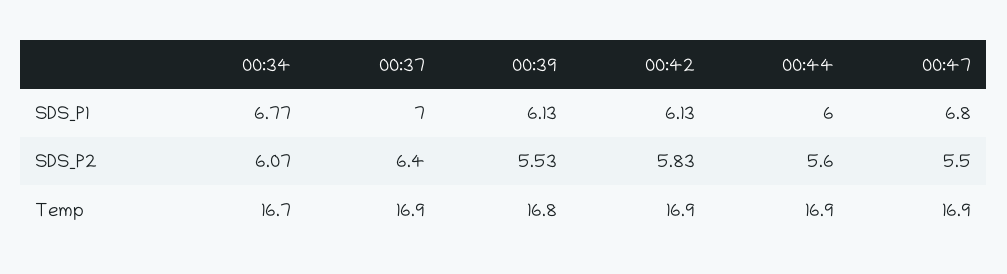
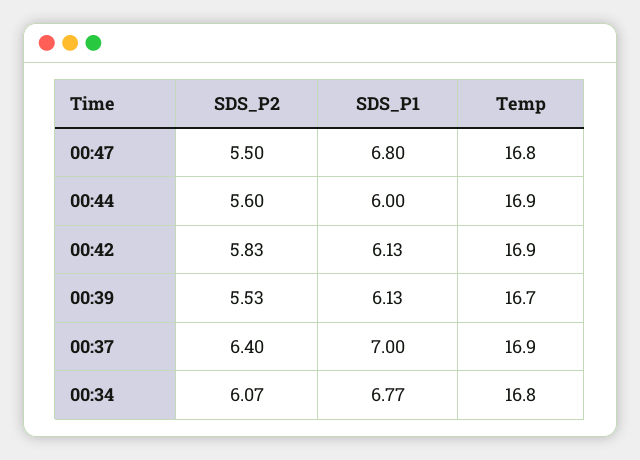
  {
    "00:34": {
      "SDS_P1": 6.77,
      "SDS_P2": 6.07,
-     "Temp": 16.7
+     "Temp": 16.8
    },
    "00:37": {
      "SDS_P1": 7,
      "SDS_P2": 6.4,
      "Temp": 16.9
    },
    "00:39": {
      "SDS_P1": 6.13,
      "SDS_P2": 5.53,
-     "Temp": 16.8
+     "Temp": 16.7
    },
    "00:42": {
      "SDS_P1": 6.13,
      "SDS_P2": 5.83,
      "Temp": 16.9
    },
    "00:44": {
      "SDS_P1": 6,
      "SDS_P2": 5.6,
      "Temp": 16.9
    },
    "00:47": {
      "SDS_P1": 6.8,
      "SDS_P2": 5.5,
-     "Temp": 16.9
+     "Temp": 16.8
    }
  }

